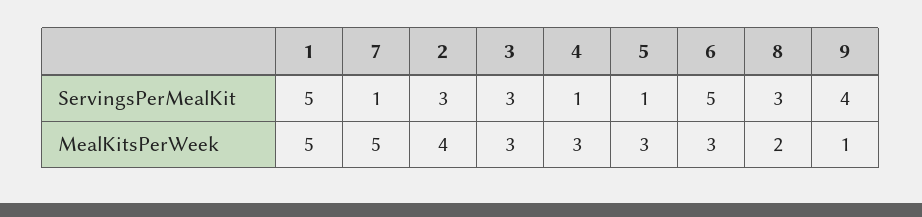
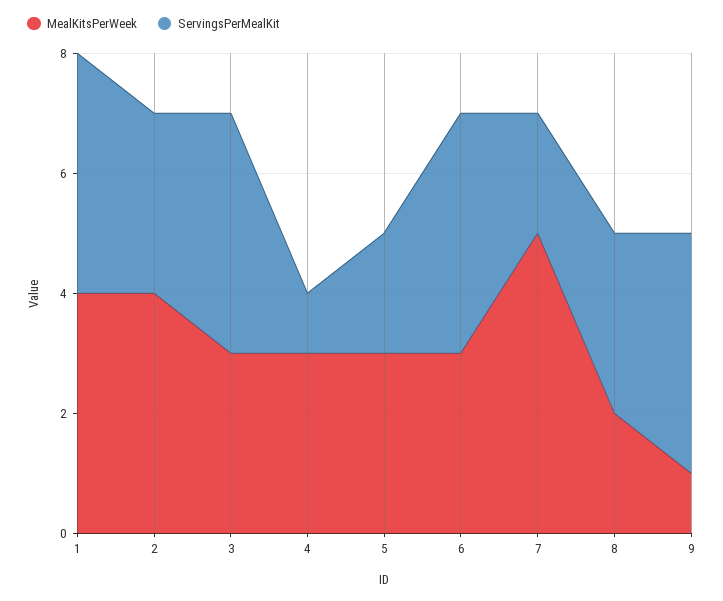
  {
    "ServingsPerMealKit": {
-     "1": 5,
+     "1": 4,
-     "7": 1,
+     "7": 2,
      "2": 3,
-     "3": 3,
+     "3": 4,
      "4": 1,
-     "5": 1,
+     "5": 2,
-     "6": 5,
+     "6": 4,
      "8": 3,
      "9": 4
    },
    "MealKitsPerWeek": {
-     "1": 5,
+     "1": 4,
      "7": 5,
      "2": 4,
      "3": 3,
      "4": 3,
      "5": 3,
      "6": 3,
      "8": 2,
      "9": 1
    }
  }

